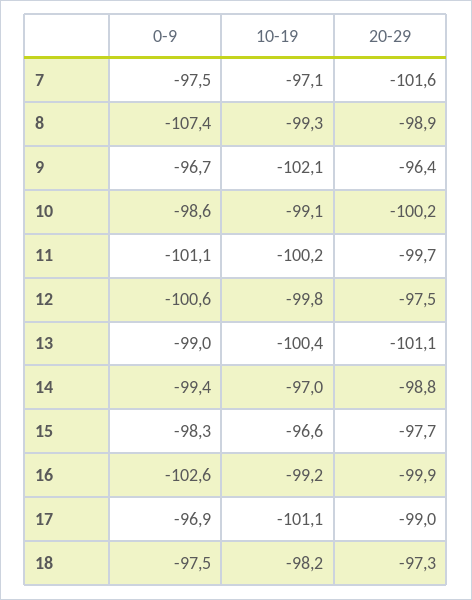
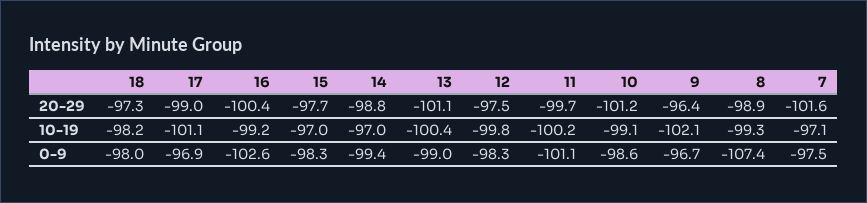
  {
    "0-9": {
      "7": -97.5,
      "8": -107.4,
      "9": -96.7,
      "10": -98.6,
      "11": -101.1,
-     "12": -100.6,
+     "12": -98.3,
      "13": -99,
      "14": -99.4,
      "15": -98.3,
      "16": -102.6,
      "17": -96.9,
-     "18": -97.5
+     "18": -98
    },
    "10-19": {
      "7": -97.1,
      "8": -99.3,
      "9": -102.1,
      "10": -99.1,
      "11": -100.2,
      "12": -99.8,
      "13": -100.4,
      "14": -97,
-     "15": -96.6,
+     "15": -97,
      "16": -99.2,
      "17": -101.1,
      "18": -98.2
    },
    "20-29": {
      "7": -101.6,
      "8": -98.9,
      "9": -96.4,
-     "10": -100.2,
+     "10": -101.2,
      "11": -99.7,
      "12": -97.5,
      "13": -101.1,
      "14": -98.8,
      "15": -97.7,
-     "16": -99.9,
+     "16": -100.4,
      "17": -99,
      "18": -97.3
    }
  }

